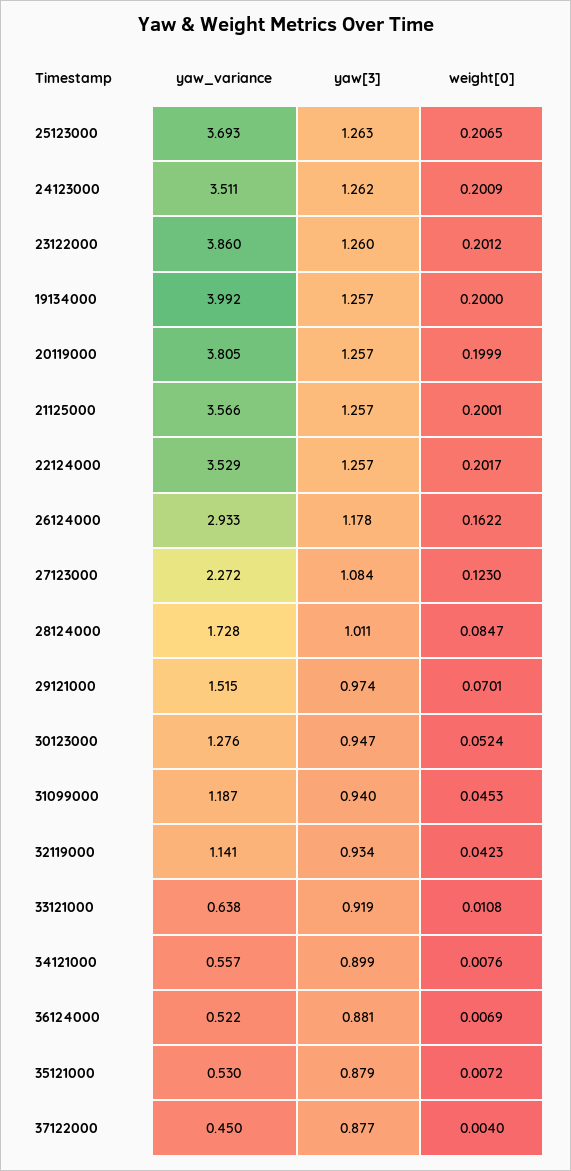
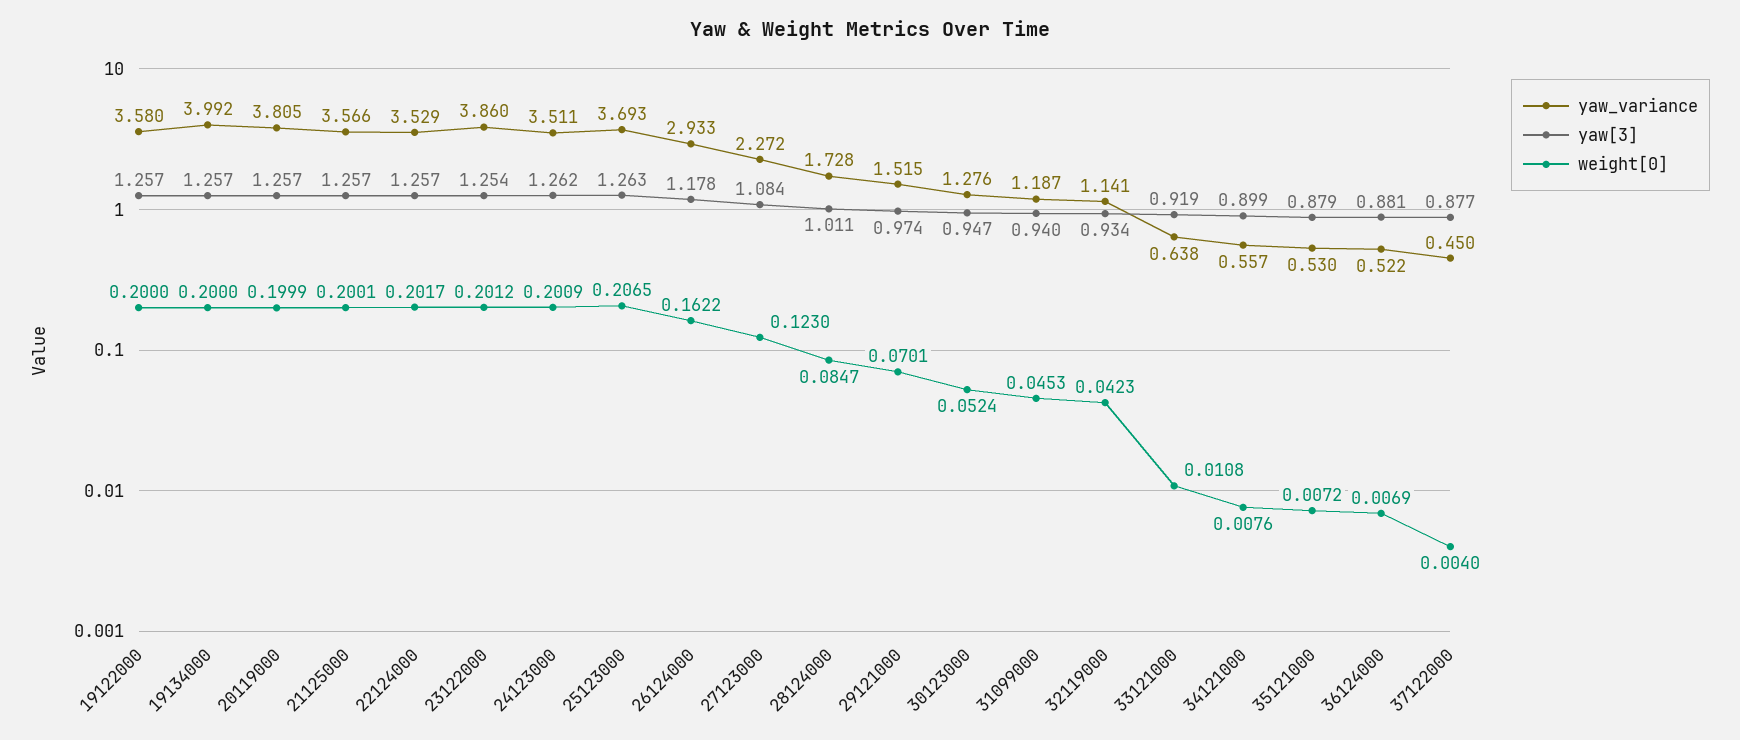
  {
    "yaw_variance": {
      "25123000": 3.693,
      "24123000": 3.511,
      "23122000": 3.86,
      "19134000": 3.992,
      "20119000": 3.805,
      "21125000": 3.566,
      "22124000": 3.529,
      "26124000": 2.933,
      "27123000": 2.272,
      "28124000": 1.728,
      "29121000": 1.515,
      "30123000": 1.276,
      "31099000": 1.187,
      "32119000": 1.141,
      "33121000": 0.638,
      "34121000": 0.557,
      "36124000": 0.522,
      "35121000": 0.53,
-     "37122000": 0.45
+     "37122000": 0.45,
+     "19122000": 3.58
    },
    "yaw[3]": {
      "25123000": 1.263,
      "24123000": 1.262,
-     "23122000": 1.26,
+     "23122000": 1.254,
      "19134000": 1.257,
      "20119000": 1.257,
      "21125000": 1.257,
      "22124000": 1.257,
      "26124000": 1.178,
      "27123000": 1.084,
      "28124000": 1.011,
      "29121000": 0.974,
      "30123000": 0.947,
      "31099000": 0.94,
      "32119000": 0.934,
      "33121000": 0.919,
      "34121000": 0.899,
      "36124000": 0.881,
      "35121000": 0.879,
-     "37122000": 0.877
+     "37122000": 0.877,
+     "19122000": 1.257
    },
    "weight[0]": {
      "25123000": 0.2065,
      "24123000": 0.2009,
      "23122000": 0.2012,
      "19134000": 0.2,
      "20119000": 0.1999,
      "21125000": 0.2001,
      "22124000": 0.2017,
      "26124000": 0.1622,
      "27123000": 0.123,
      "28124000": 0.0847,
      "29121000": 0.0701,
      "30123000": 0.0524,
      "31099000": 0.0453,
      "32119000": 0.0423,
      "33121000": 0.0108,
      "34121000": 0.0076,
      "36124000": 0.0069,
      "35121000": 0.0072,
-     "37122000": 0.004
+     "37122000": 0.004,
+     "19122000": 0.2
    }
  }

